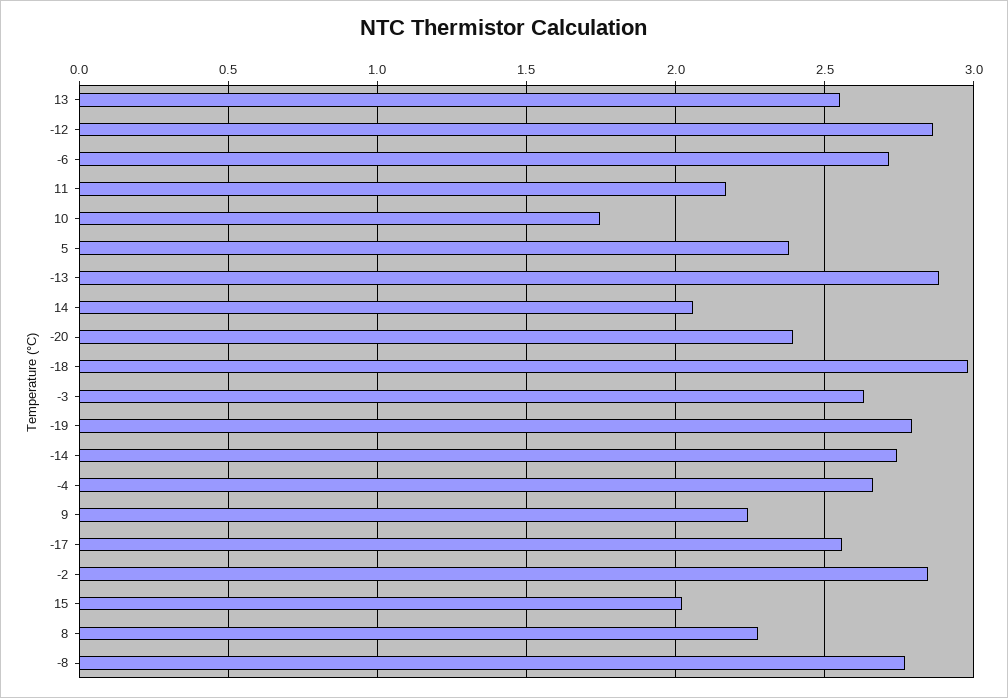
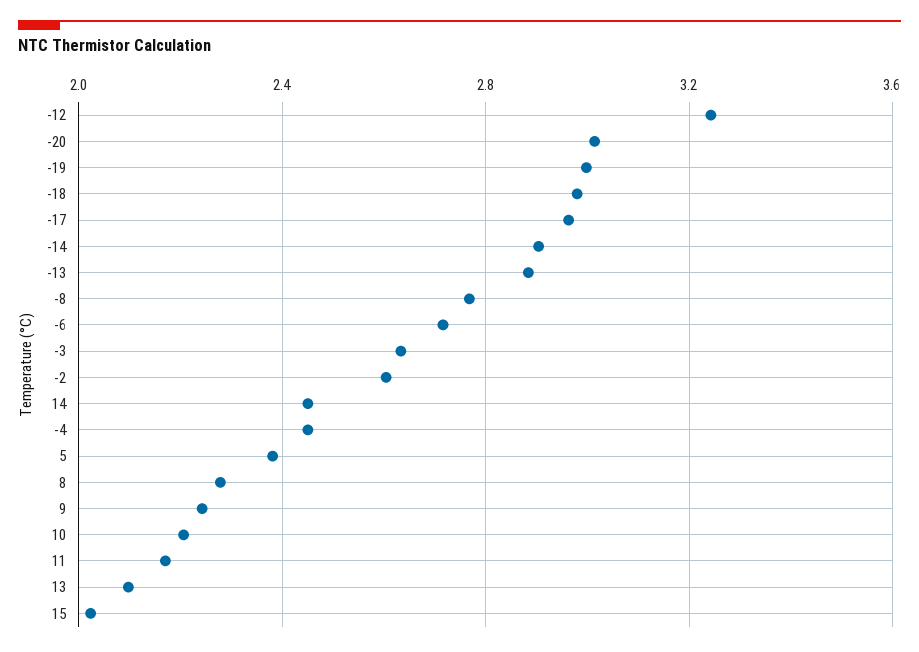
  {
-   "13": 2.55,
+   "13": 2.1,
-   "-12": 2.85,
+   "-12": 3.25,
    "-6": 2.7,
    "11": 2.15,
-   "10": 1.75,
+   "10": 2.2,
    "5": 2.4,
    "-13": 2.9,
-   "14": 2.05,
+   "14": 2.45,
-   "-20": 2.4,
+   "-20": 3,
    "-18": 3,
    "-3": 2.65,
-   "-19": 2.8,
+   "-19": 3,
-   "-14": 2.75,
+   "-14": 2.9,
-   "-4": 2.65,
+   "-4": 2.45,
    "9": 2.25,
-   "-17": 2.55,
+   "-17": 2.95,
-   "-2": 2.85,
+   "-2": 2.6,
    "15": 2,
    "8": 2.3,
    "-8": 2.75
  }

